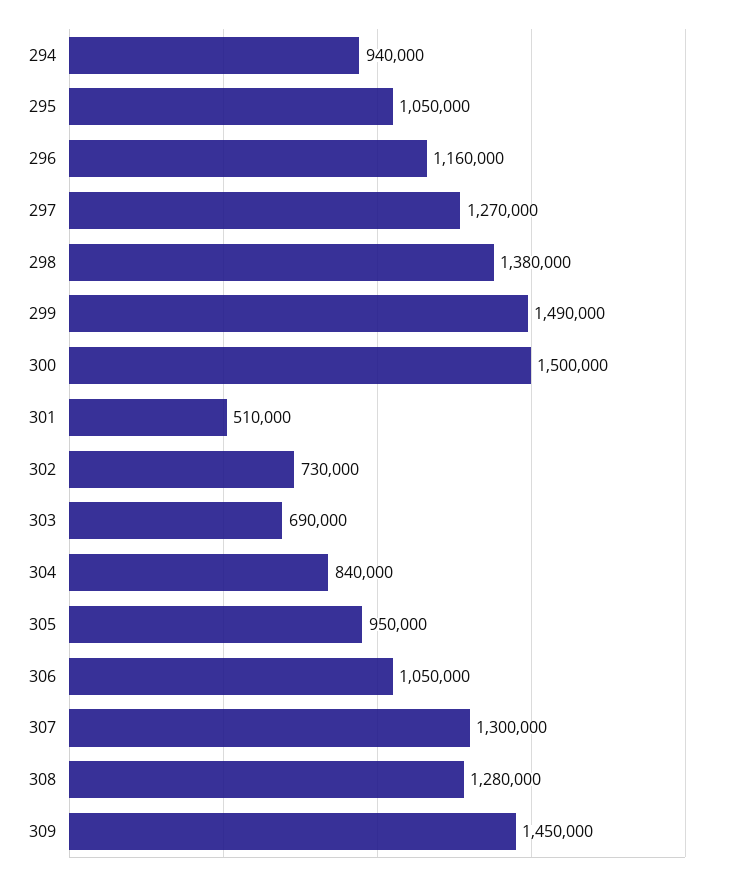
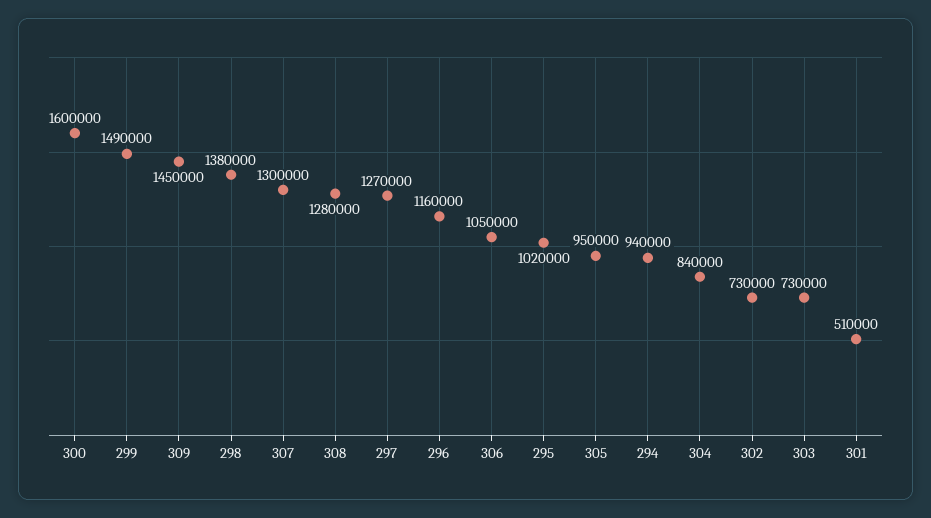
  {
    "294": 940000,
-   "295": 1050000,
+   "295": 1020000,
    "296": 1160000,
    "297": 1270000,
    "298": 1380000,
    "299": 1490000,
-   "300": 1500000,
+   "300": 1600000,
    "301": 510000,
    "302": 730000,
-   "303": 690000,
+   "303": 730000,
    "304": 840000,
    "305": 950000,
    "306": 1050000,
    "307": 1300000,
    "308": 1280000,
    "309": 1450000
  }

